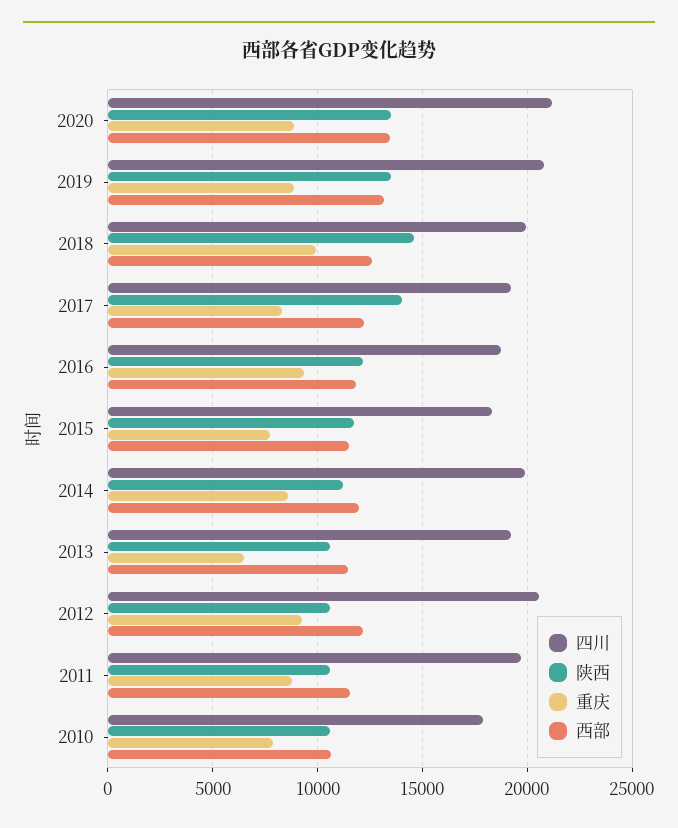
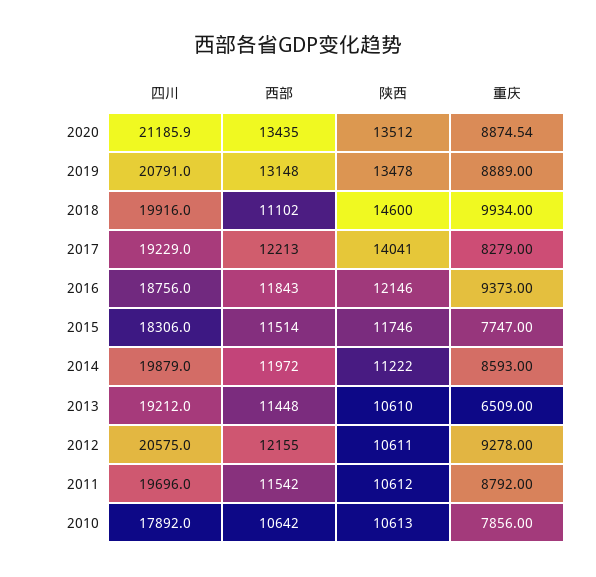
  {
    "四川": {
      "2020": 21185.9,
      "2019": 20791,
      "2018": 19916,
      "2017": 19229,
      "2016": 18756,
      "2015": 18306,
      "2014": 19879,
      "2013": 19212,
      "2012": 20575,
      "2011": 19696,
      "2010": 17892
    },
    "陕西": {
      "2020": 13512,
      "2019": 13478,
      "2018": 14600,
      "2017": 14041,
      "2016": 12146,
      "2015": 11746,
      "2014": 11222,
      "2013": 10610,
      "2012": 10611,
      "2011": 10612,
      "2010": 10613
    },
    "重庆": {
      "2020": 8874.54,
      "2019": 8889,
      "2018": 9934,
      "2017": 8279,
      "2016": 9373,
      "2015": 7747,
      "2014": 8593,
      "2013": 6509,
      "2012": 9278,
      "2011": 8792,
      "2010": 7856
    },
    "西部": {
      "2020": 13435,
      "2019": 13148,
-     "2018": 12500,
+     "2018": 11102,
      "2017": 12213,
      "2016": 11843,
      "2015": 11514,
      "2014": 11972,
      "2013": 11448,
      "2012": 12155,
      "2011": 11542,
      "2010": 10642
    }
  }

